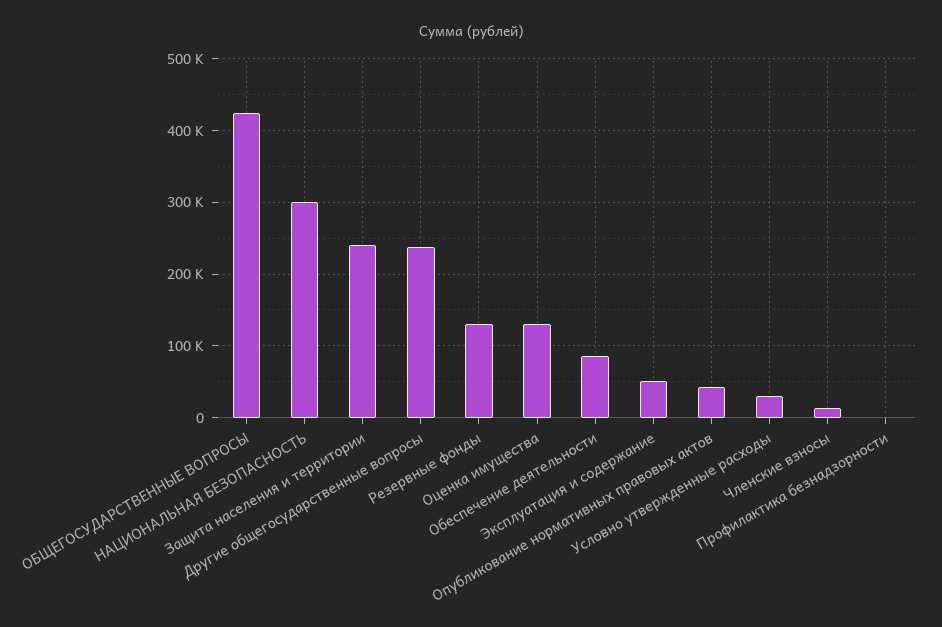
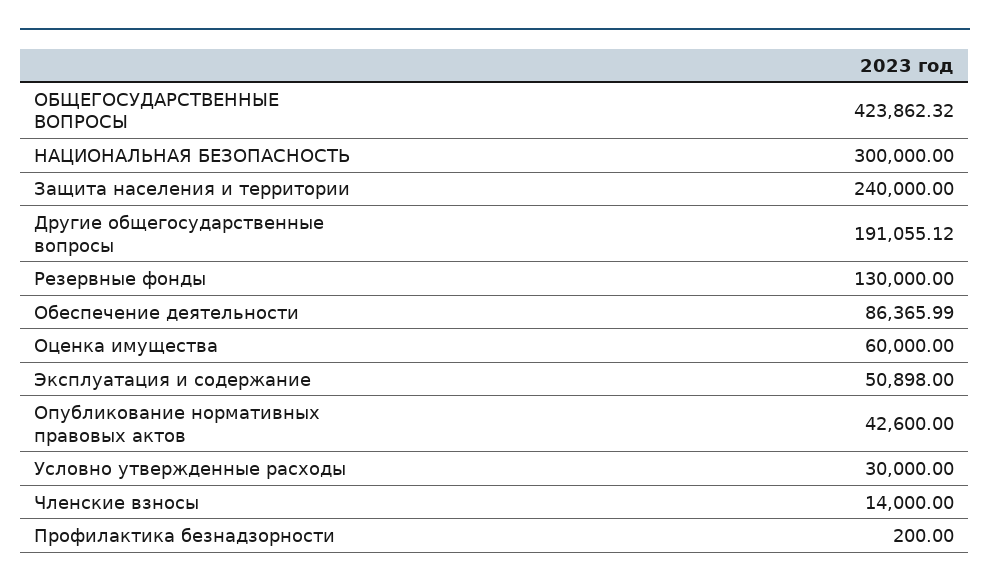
  {
    "ОБЩЕГОСУДАРСТВЕННЫЕ ВОПРОСЫ": 423862.32,
    "НАЦИОНАЛЬНАЯ БЕЗОПАСНОСТЬ": 300000,
    "Защита населения и территории": 240000,
-   "Другие общегосударственные вопросы": 240000,
+   "Другие общегосударственные вопросы": 191055.12,
    "Резервные фонды": 130000,
-   "Оценка имущества": 130000,
+   "Оценка имущества": 60000,
    "Обеспечение деятельности": 86365.99,
    "Эксплуатация и содержание": 50898,
    "Опубликование нормативных правовых актов": 42600,
    "Условно утвержденные расходы": 30000,
    "Членские взносы": 14000,
    "Профилактика безнадзорности": 200
  }

